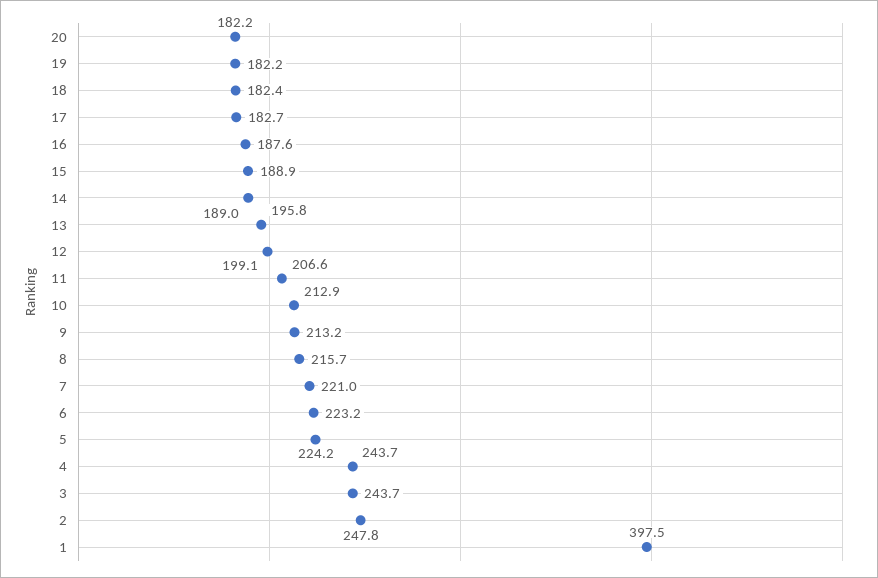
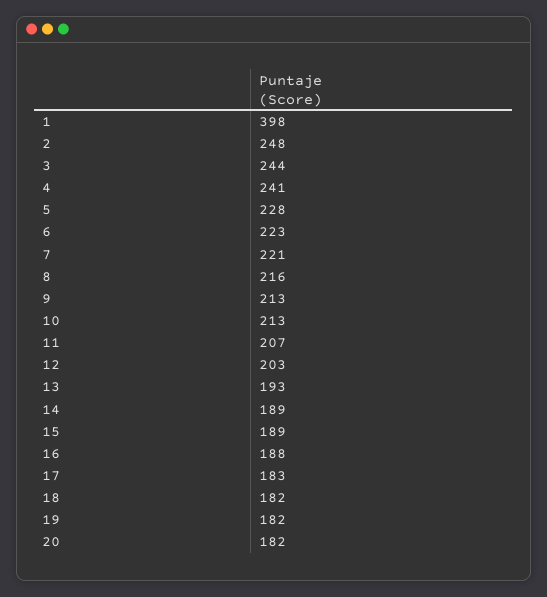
  {
    "20": 182.2,
    "19": 182.2,
    "18": 182.4,
    "17": 182.7,
    "16": 187.6,
    "15": 188.9,
    "14": 189,
-   "13": 195.8,
+   "13": 193,
-   "12": 199.1,
+   "12": 203,
    "11": 206.6,
    "10": 212.9,
    "9": 213.2,
    "8": 215.7,
    "7": 221,
    "6": 223.2,
-   "5": 224.2,
+   "5": 228,
-   "4": 243.7,
+   "4": 241,
    "3": 243.7,
    "2": 247.8,
    "1": 397.5
  }

